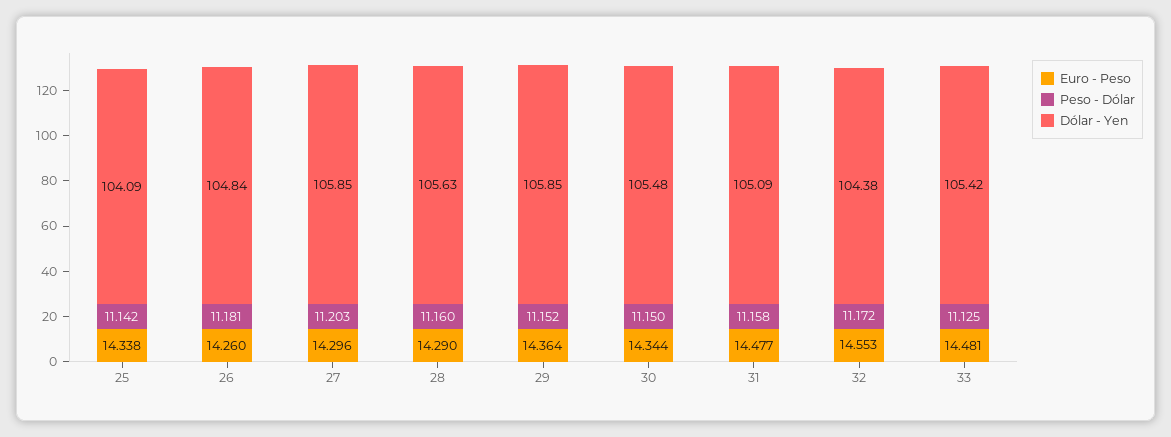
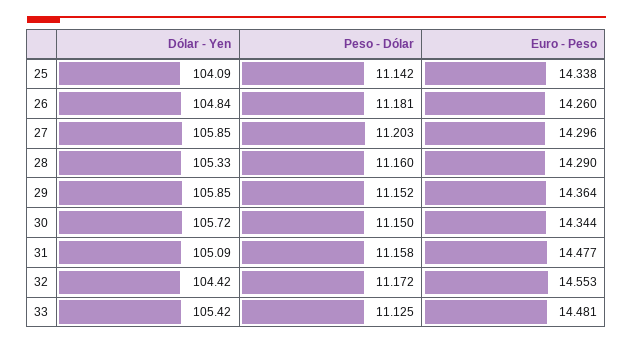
  {
    "Euro - Peso": {
      "25": 14.338,
      "26": 14.26,
      "27": 14.296,
      "28": 14.29,
      "29": 14.364,
      "30": 14.344,
      "31": 14.477,
      "32": 14.553,
      "33": 14.481
    },
    "Peso - Dólar": {
      "25": 11.142,
      "26": 11.181,
      "27": 11.203,
      "28": 11.16,
      "29": 11.152,
      "30": 11.15,
      "31": 11.158,
      "32": 11.172,
      "33": 11.125
    },
    "Dólar - Yen": {
      "25": 104.09,
      "26": 104.84,
      "27": 105.85,
-     "28": 105.63,
+     "28": 105.33,
      "29": 105.85,
-     "30": 105.48,
+     "30": 105.72,
      "31": 105.09,
-     "32": 104.38,
+     "32": 104.42,
      "33": 105.42
    }
  }

